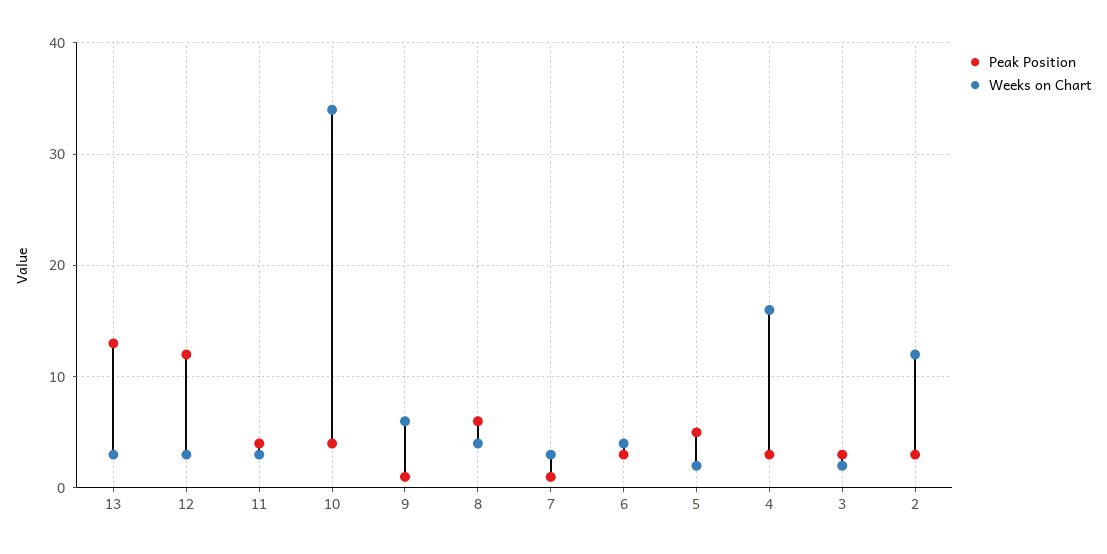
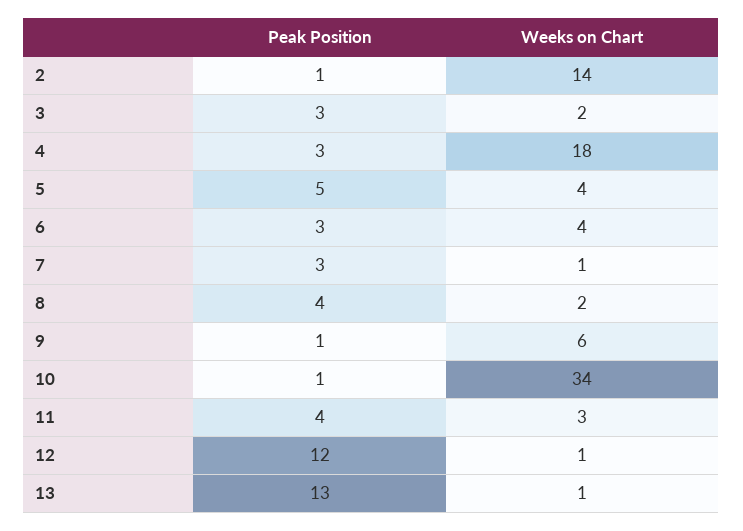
  {
    "Peak Position": {
      "13": 13,
      "12": 12,
      "11": 4,
-     "10": 4,
+     "10": 1,
      "9": 1,
-     "8": 6,
+     "8": 4,
-     "7": 1,
+     "7": 3,
      "6": 3,
      "5": 5,
      "4": 3,
      "3": 3,
-     "2": 3
+     "2": 1
    },
    "Weeks on Chart": {
-     "13": 3,
+     "13": 1,
-     "12": 3,
+     "12": 1,
      "11": 3,
      "10": 34,
      "9": 6,
-     "8": 4,
+     "8": 2,
-     "7": 3,
+     "7": 1,
      "6": 4,
-     "5": 2,
+     "5": 4,
-     "4": 16,
+     "4": 18,
      "3": 2,
-     "2": 12
+     "2": 14
    }
  }

